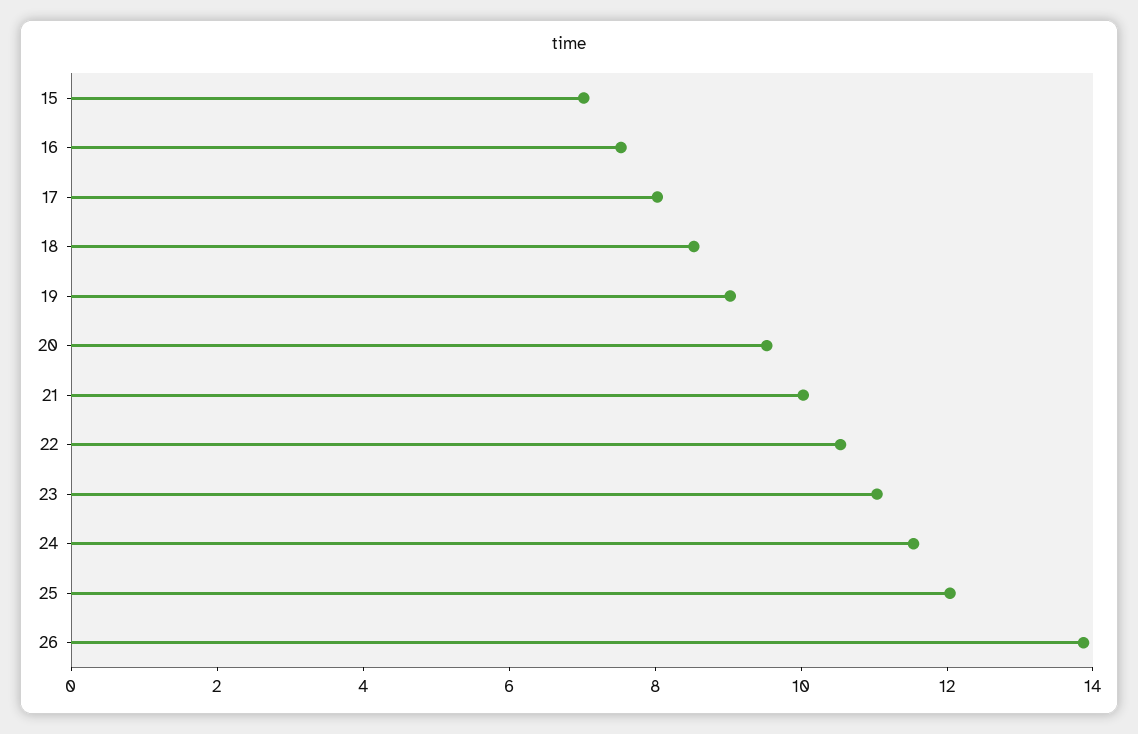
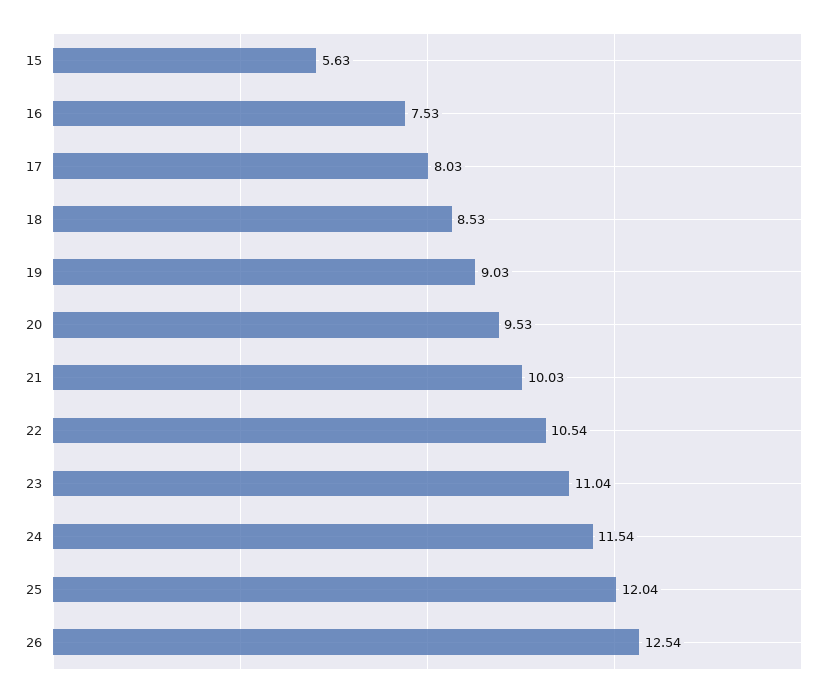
  {
-   "15": 7,
+   "15": 5.63,
    "16": 7.53,
    "17": 8.03,
    "18": 8.53,
    "19": 9.03,
    "20": 9.53,
    "21": 10.03,
    "22": 10.54,
    "23": 11.04,
    "24": 11.54,
    "25": 12.04,
-   "26": 14
+   "26": 12.54
  }

